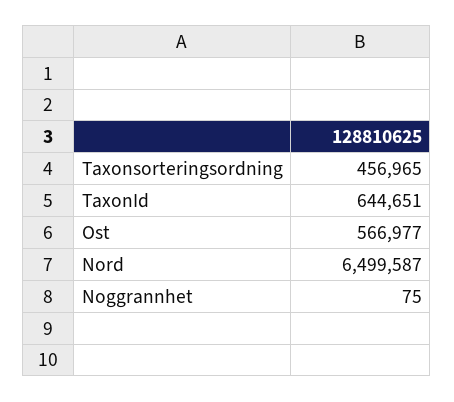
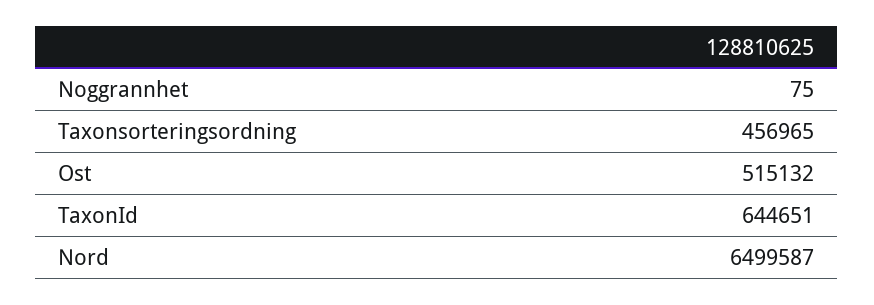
  {
    "Taxonsorteringsordning": 456965,
    "TaxonId": 644651,
-   "Ost": 566977,
+   "Ost": 515132,
    "Nord": 6499587,
    "Noggrannhet": 75
  }

